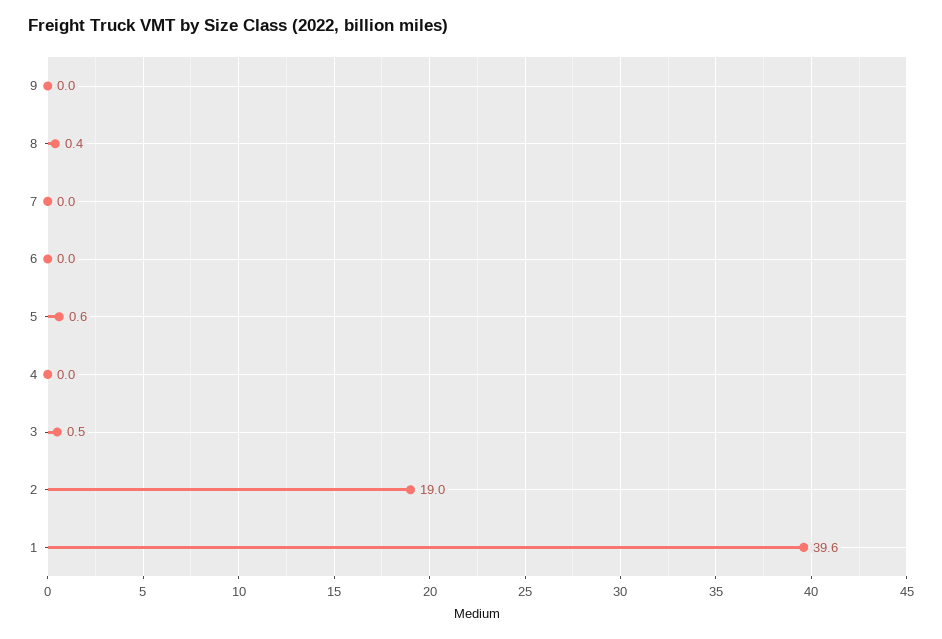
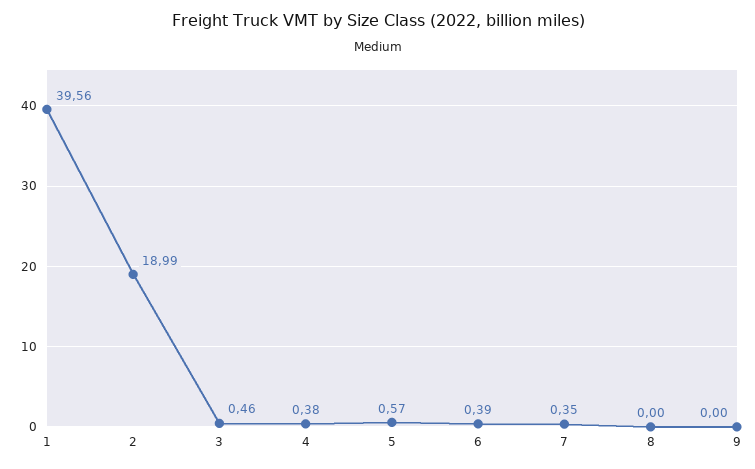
  {
    "9": 0,
-   "8": 0.4,
+   "8": 0,
-   "7": 0,
+   "7": 0.35,
-   "6": 0,
+   "6": 0.39,
    "5": 0.57,
-   "4": 0,
+   "4": 0.38,
    "3": 0.46,
    "2": 18.99,
    "1": 39.56
  }

